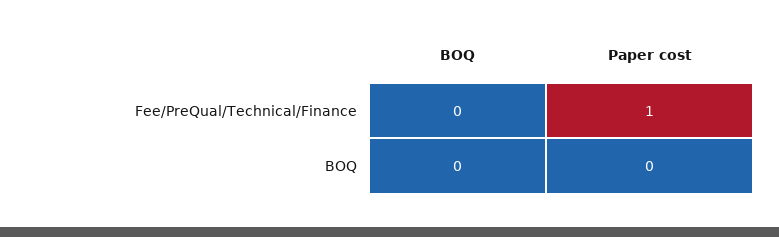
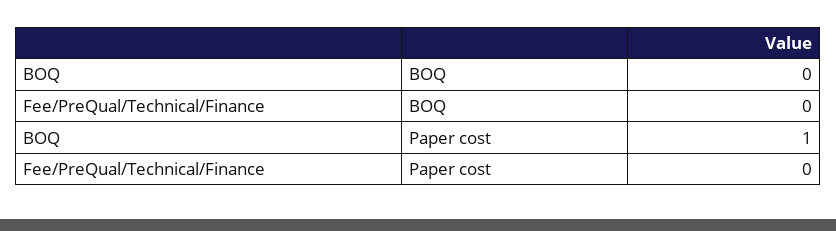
  {
    "BOQ": {
      "Fee/PreQual/Technical/Finance": 0,
      "BOQ": 0
    },
    "Paper cost": {
-     "Fee/PreQual/Technical/Finance": 1,
+     "Fee/PreQual/Technical/Finance": 0,
-     "BOQ": 0
+     "BOQ": 1
    }
  }

